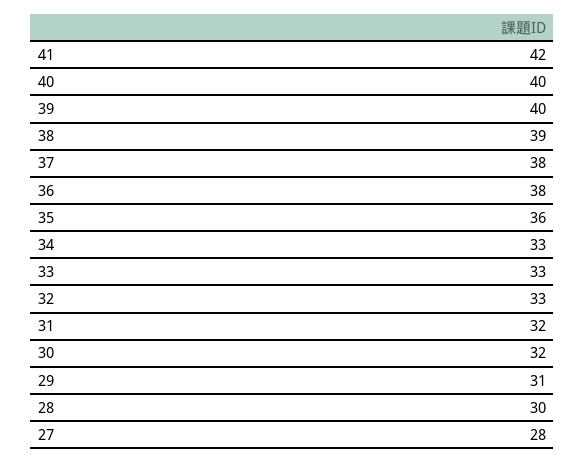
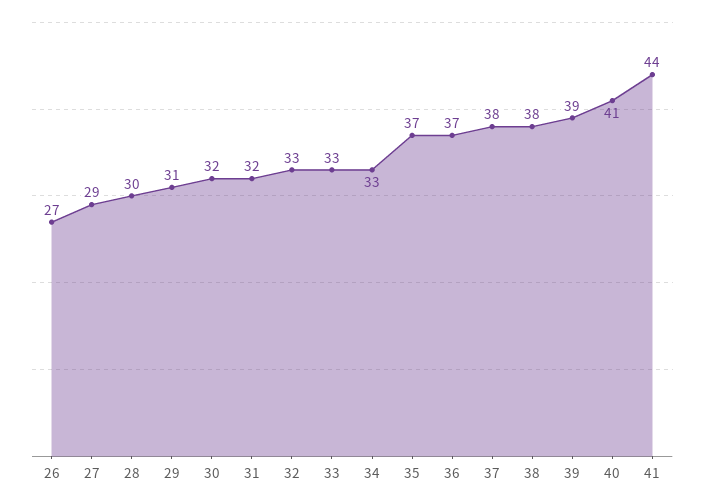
  {
-   "41": 42,
+   "41": 44,
-   "40": 40,
+   "40": 41,
-   "39": 40,
+   "39": 39,
-   "38": 39,
+   "38": 38,
    "37": 38,
-   "36": 38,
+   "36": 37,
-   "35": 36,
+   "35": 37,
    "34": 33,
    "33": 33,
    "32": 33,
    "31": 32,
    "30": 32,
    "29": 31,
    "28": 30,
-   "27": 28
+   "27": 29,
+   "26": 27
  }

